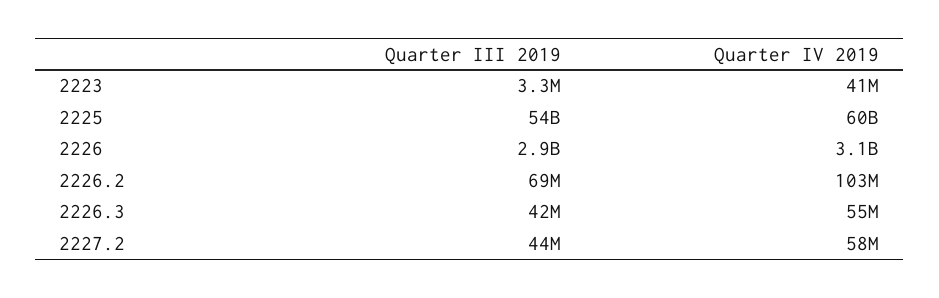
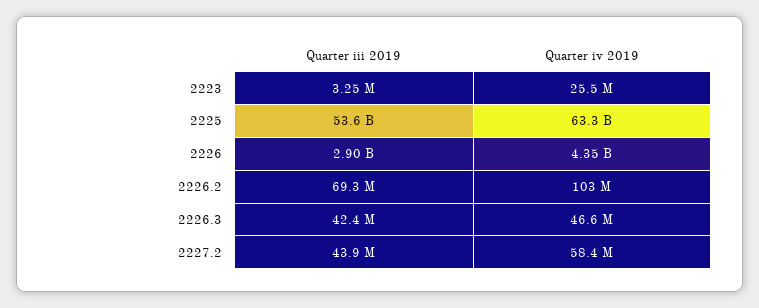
  {
    "Quarter III 2019": {
      "2223": 3250000,
      "2225": 53600000000,
      "2226": 2900000000,
      "2226.2": 69300000,
      "2226.3": 42400000,
      "2227.2": 43900000
    },
    "Quarter IV 2019": {
-     "2223": 41000000,
+     "2223": 25500000,
-     "2225": 60000000000,
+     "2225": 63300000000,
-     "2226": 3100000000,
+     "2226": 4350000000,
      "2226.2": 103000000,
-     "2226.3": 55000000,
+     "2226.3": 46600000,
      "2227.2": 58400000
    }
  }

